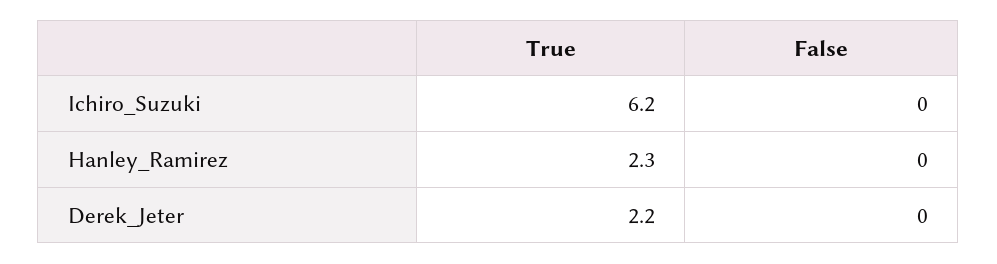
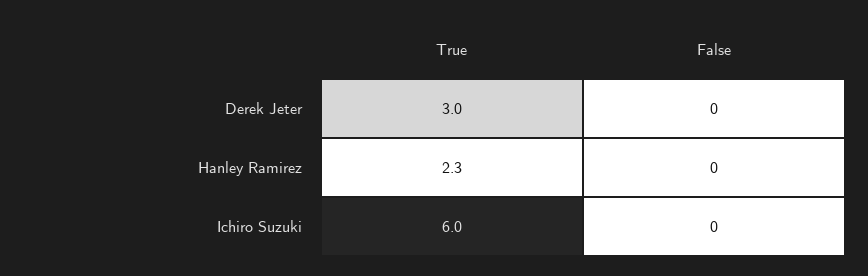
  {
    "True": {
-     "Ichiro_Suzuki": 6.2,
+     "Ichiro_Suzuki": 6,
      "Hanley_Ramirez": 2.3,
-     "Derek_Jeter": 2.2
+     "Derek_Jeter": 3
    },
    "False": {
      "Ichiro_Suzuki": 0,
      "Hanley_Ramirez": 0,
      "Derek_Jeter": 0
    }
  }

